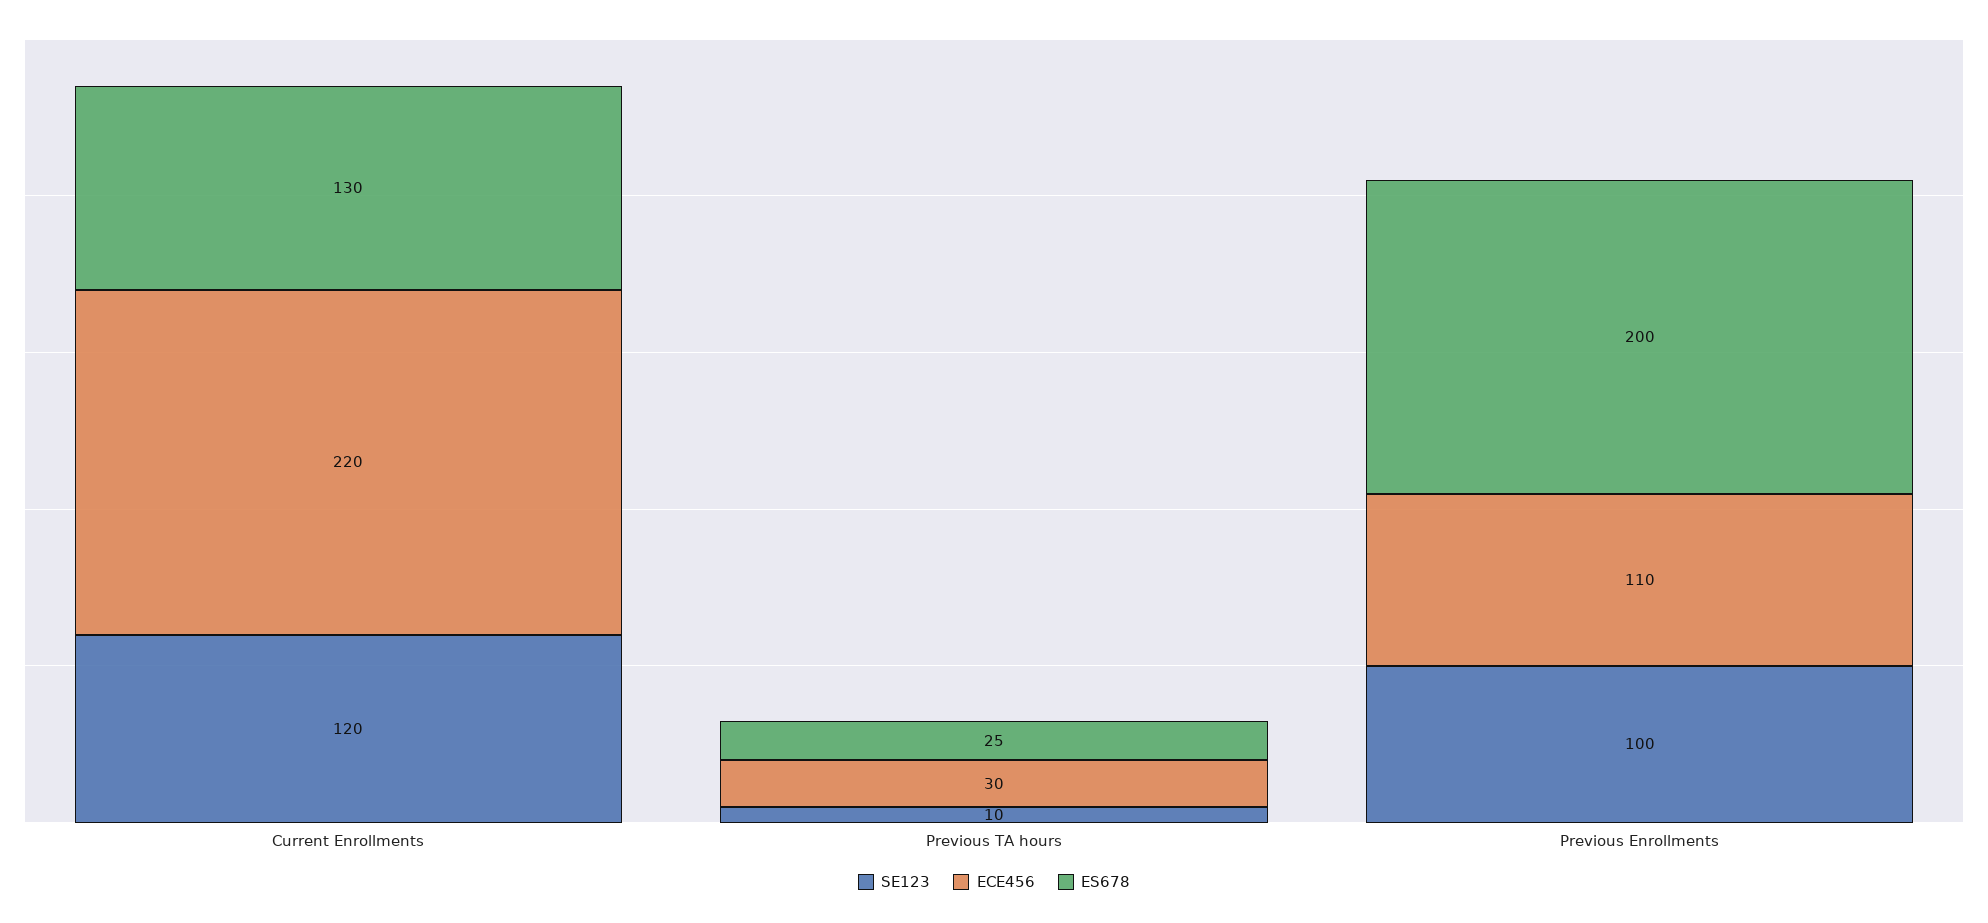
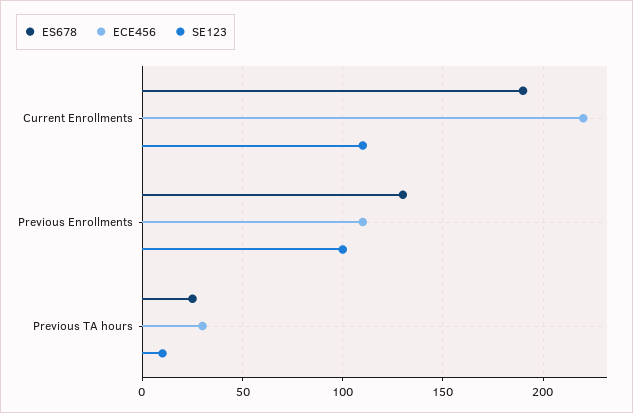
  {
    "SE123": {
-     "Current Enrollments": 120,
+     "Current Enrollments": 110,
      "Previous TA hours": 10,
      "Previous Enrollments": 100
    },
    "ECE456": {
      "Current Enrollments": 220,
      "Previous TA hours": 30,
      "Previous Enrollments": 110
    },
    "ES678": {
-     "Current Enrollments": 130,
+     "Current Enrollments": 190,
      "Previous TA hours": 25,
-     "Previous Enrollments": 200
+     "Previous Enrollments": 130
    }
  }

